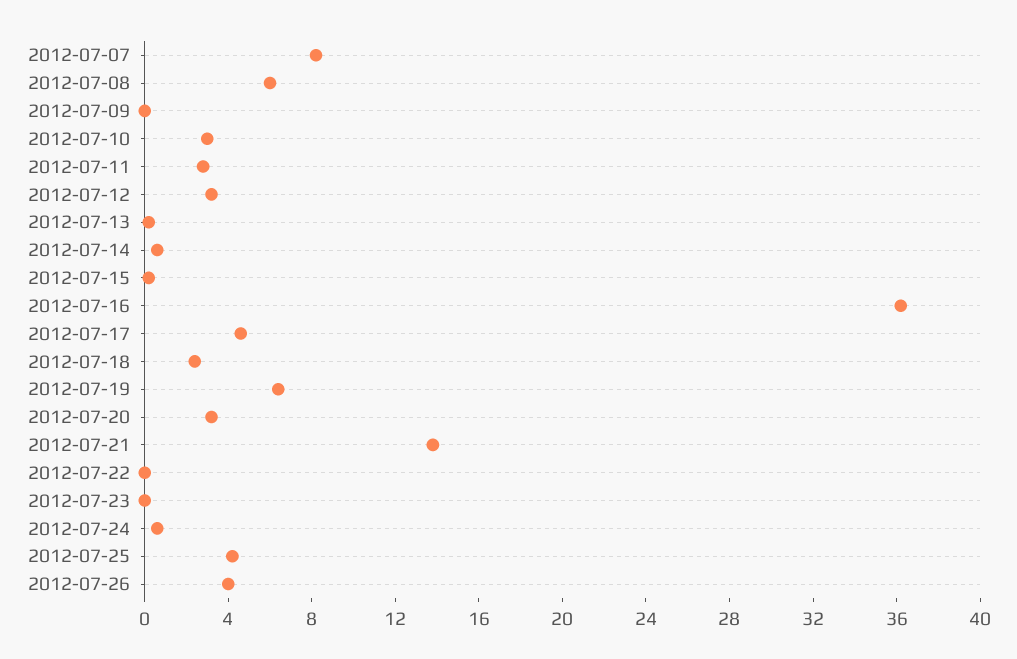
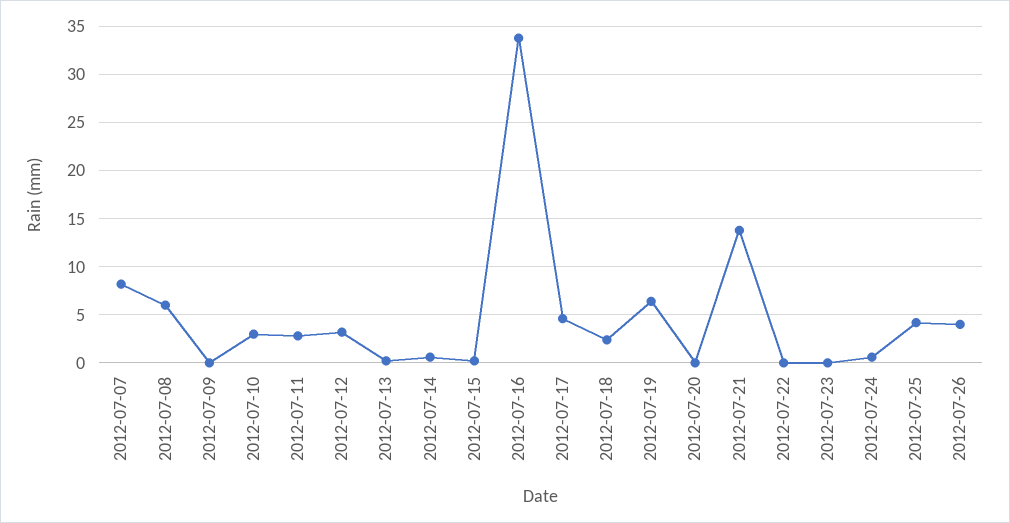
  {
    "2012-07-07": 8,
    "2012-07-08": 6,
    "2012-07-09": 0,
    "2012-07-10": 3,
    "2012-07-11": 3,
    "2012-07-12": 3,
    "2012-07-13": 0,
    "2012-07-14": 1,
    "2012-07-15": 0,
-   "2012-07-16": 36,
+   "2012-07-16": 34,
    "2012-07-17": 5,
    "2012-07-18": 2,
    "2012-07-19": 6,
-   "2012-07-20": 3,
+   "2012-07-20": 0,
    "2012-07-21": 14,
    "2012-07-22": 0,
    "2012-07-23": 0,
    "2012-07-24": 1,
    "2012-07-25": 4,
    "2012-07-26": 4
  }

